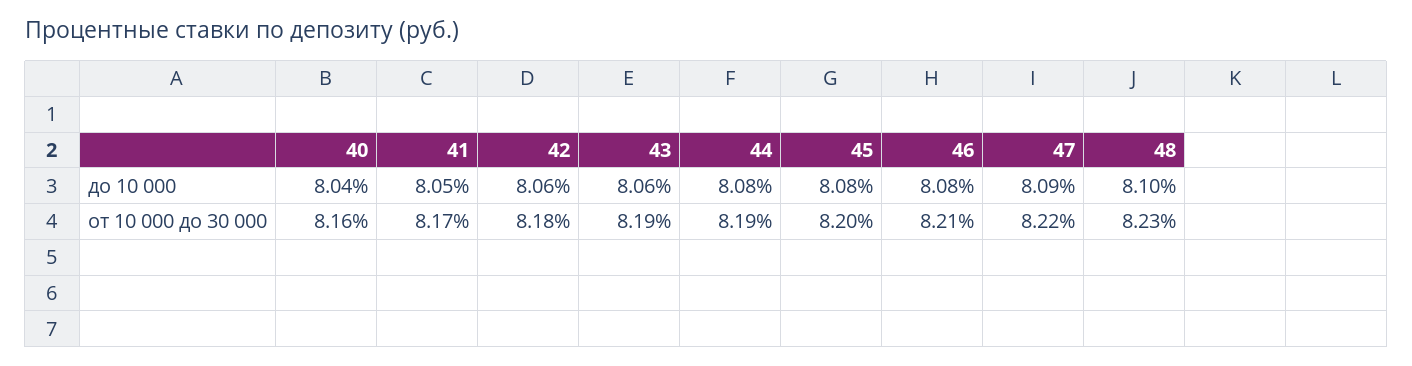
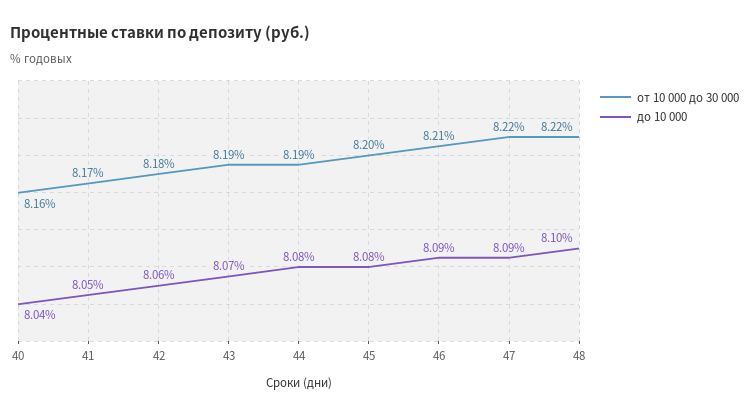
  {
    "до 10 000": {
      "40": 8.04,
      "41": 8.05,
      "42": 8.06,
-     "43": 8.06,
+     "43": 8.07,
      "44": 8.08,
      "45": 8.08,
-     "46": 8.08,
+     "46": 8.09,
      "47": 8.09,
      "48": 8.1
    },
    "от 10 000 до 30 000": {
      "40": 8.16,
      "41": 8.17,
      "42": 8.18,
      "43": 8.19,
      "44": 8.19,
      "45": 8.2,
      "46": 8.21,
      "47": 8.22,
-     "48": 8.23
+     "48": 8.22
    }
  }

